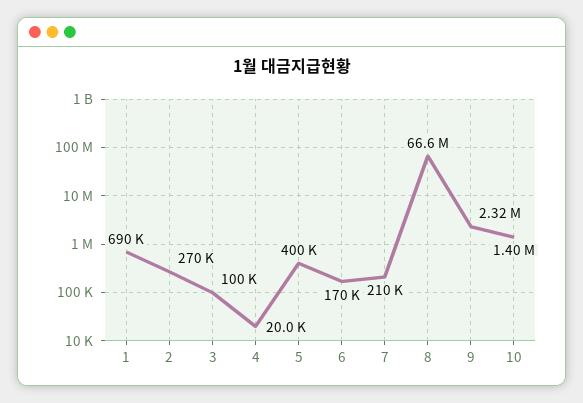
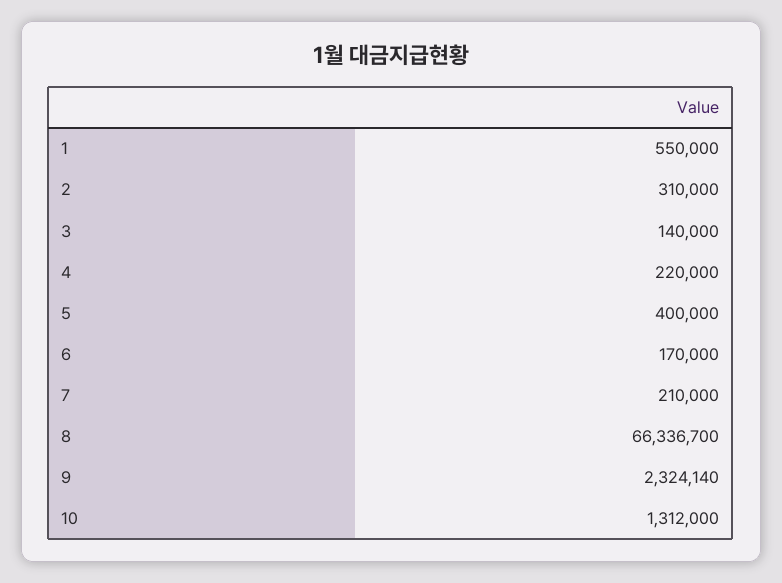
  {
-   "1": 690000,
+   "1": 550000,
-   "2": 270000,
+   "2": 310000,
-   "3": 100000,
+   "3": 140000,
-   "4": 20000,
+   "4": 220000,
    "5": 400000,
    "6": 170000,
    "7": 210000,
-   "8": 66600000,
+   "8": 66336700,
    "9": 2324140,
-   "10": 1400000
+   "10": 1312000
  }

